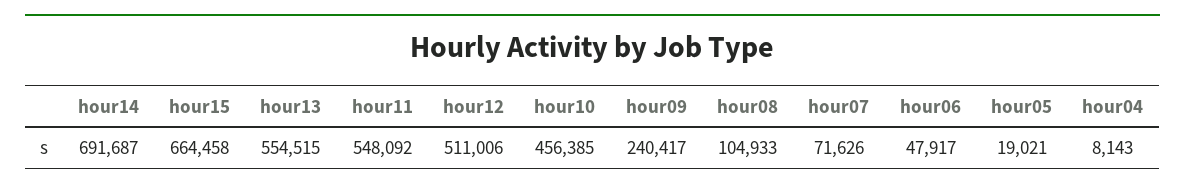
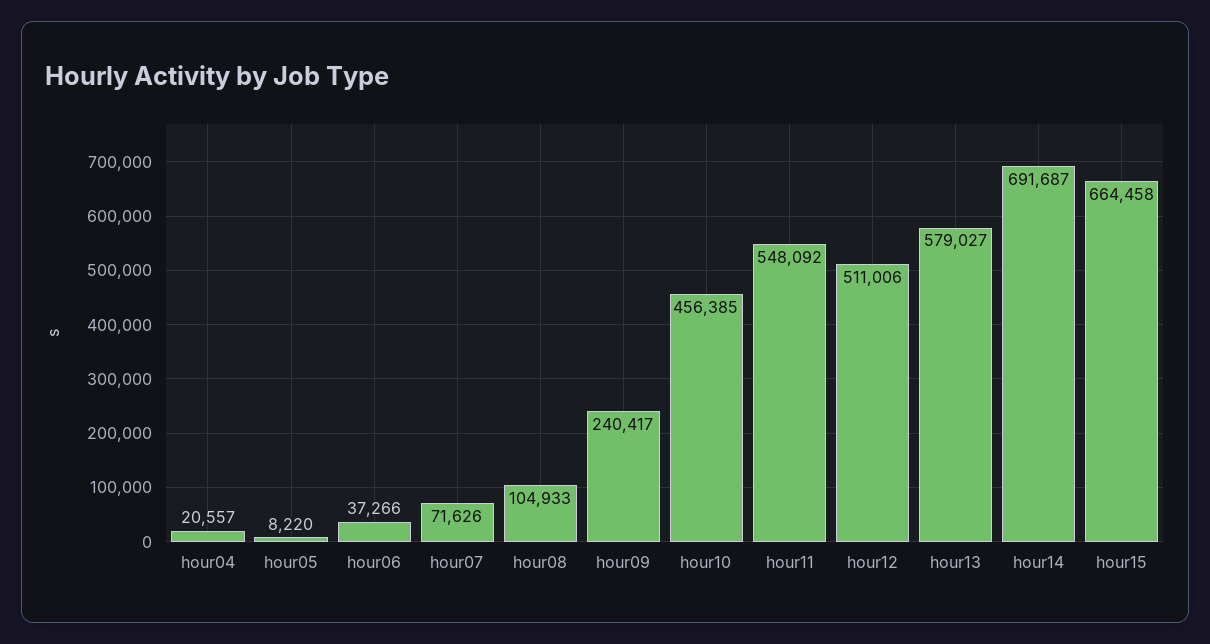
  {
    "hour14": 691687,
    "hour15": 664458,
-   "hour13": 554515,
+   "hour13": 579027,
    "hour11": 548092,
    "hour12": 511006,
    "hour10": 456385,
    "hour09": 240417,
    "hour08": 104933,
    "hour07": 71626,
-   "hour06": 47917,
+   "hour06": 37266,
-   "hour05": 19021,
+   "hour05": 8220,
-   "hour04": 8143
+   "hour04": 20557
  }

